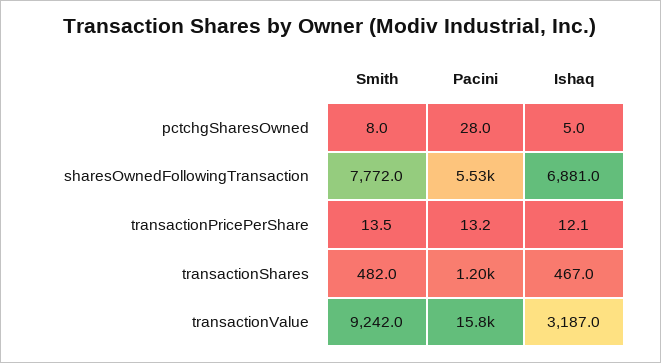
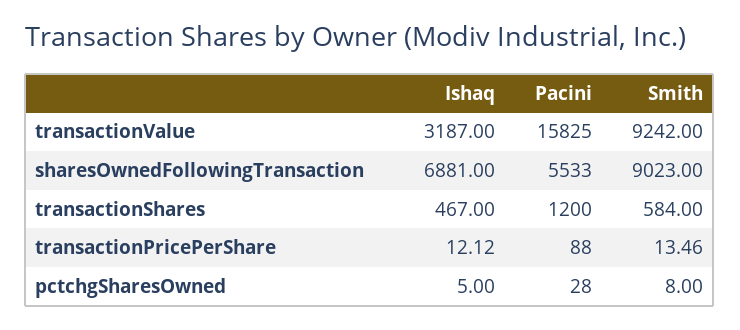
  {
    "Smith": {
      "pctchgSharesOwned": 8,
-     "sharesOwnedFollowingTransaction": 7772,
+     "sharesOwnedFollowingTransaction": 9023,
      "transactionPricePerShare": 13.46,
-     "transactionShares": 482,
+     "transactionShares": 584,
      "transactionValue": 9242
    },
    "Pacini": {
      "pctchgSharesOwned": 28,
      "sharesOwnedFollowingTransaction": 5533,
-     "transactionPricePerShare": 13.2,
+     "transactionPricePerShare": 88,
      "transactionShares": 1200,
      "transactionValue": 15825
    },
    "Ishaq": {
      "pctchgSharesOwned": 5,
      "sharesOwnedFollowingTransaction": 6881,
      "transactionPricePerShare": 12.12,
      "transactionShares": 467,
      "transactionValue": 3187
    }
  }

